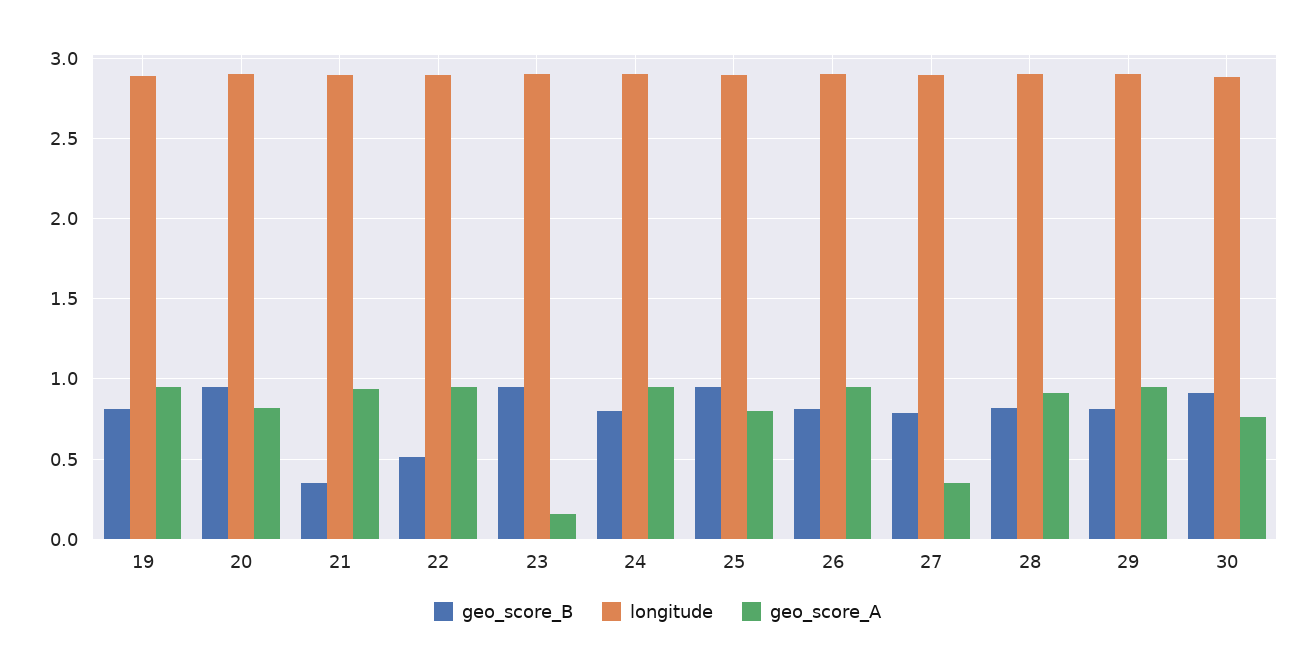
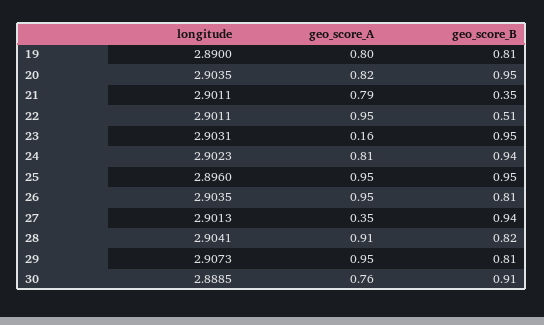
  {
    "geo_score_B": {
      "19": 0.81,
      "20": 0.95,
      "21": 0.35,
      "22": 0.51,
      "23": 0.95,
-     "24": 0.8,
+     "24": 0.94,
      "25": 0.95,
      "26": 0.81,
-     "27": 0.8,
+     "27": 0.94,
      "28": 0.82,
      "29": 0.81,
      "30": 0.91
    },
    "longitude": {
      "19": 2.89,
      "20": 2.9035,
      "21": 2.9011,
      "22": 2.9011,
      "23": 2.9031,
      "24": 2.9023,
      "25": 2.896,
      "26": 2.9035,
      "27": 2.9013,
      "28": 2.9041,
      "29": 2.9073,
      "30": 2.8885
    },
    "geo_score_A": {
-     "19": 0.95,
+     "19": 0.8,
      "20": 0.82,
-     "21": 0.95,
+     "21": 0.79,
      "22": 0.95,
      "23": 0.16,
-     "24": 0.95,
+     "24": 0.81,
-     "25": 0.8,
+     "25": 0.95,
      "26": 0.95,
      "27": 0.35,
      "28": 0.91,
      "29": 0.95,
      "30": 0.76
    }
  }

